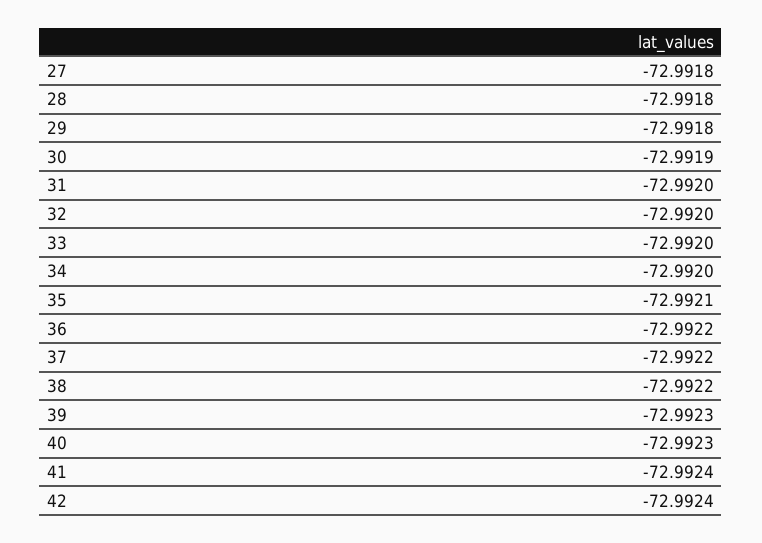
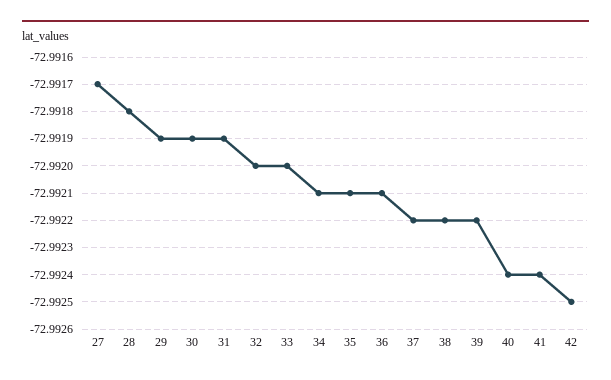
  {
-   "27": -72.9918,
+   "27": -72.9917,
    "28": -72.9918,
-   "29": -72.9918,
+   "29": -72.9919,
    "30": -72.9919,
-   "31": -72.992,
+   "31": -72.9919,
    "32": -72.992,
    "33": -72.992,
-   "34": -72.992,
+   "34": -72.9921,
    "35": -72.9921,
-   "36": -72.9922,
+   "36": -72.9921,
    "37": -72.9922,
    "38": -72.9922,
-   "39": -72.9923,
+   "39": -72.9922,
-   "40": -72.9923,
+   "40": -72.9924,
    "41": -72.9924,
-   "42": -72.9924
+   "42": -72.9925
  }

